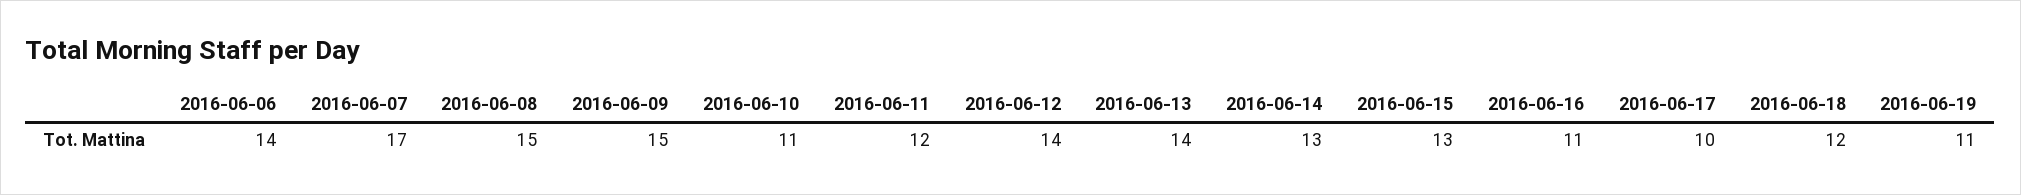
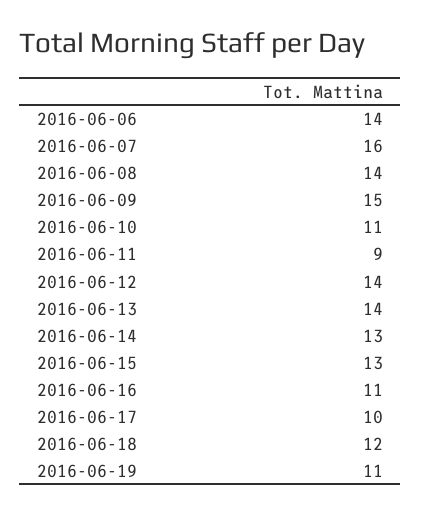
  {
    "2016-06-06": 14,
-   "2016-06-07": 17,
+   "2016-06-07": 16,
-   "2016-06-08": 15,
+   "2016-06-08": 14,
    "2016-06-09": 15,
    "2016-06-10": 11,
-   "2016-06-11": 12,
+   "2016-06-11": 9,
    "2016-06-12": 14,
    "2016-06-13": 14,
    "2016-06-14": 13,
    "2016-06-15": 13,
    "2016-06-16": 11,
    "2016-06-17": 10,
    "2016-06-18": 12,
    "2016-06-19": 11
  }

